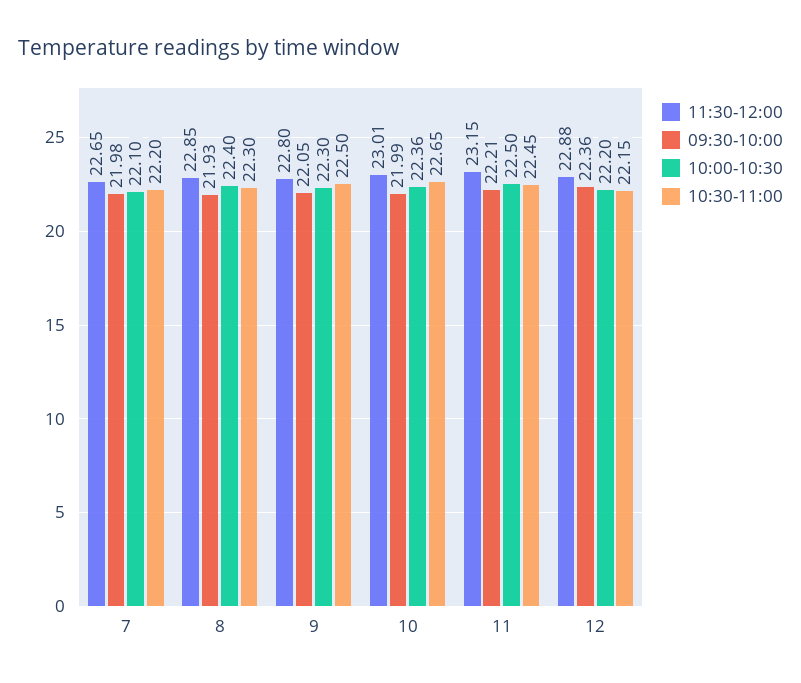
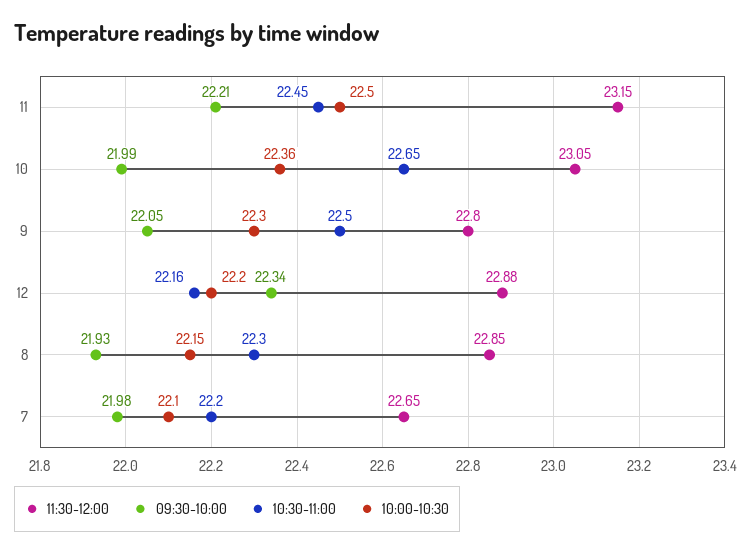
  {
    "11:30-12:00": {
      "7": 22.65,
      "8": 22.85,
      "9": 22.8,
-     "10": 23.01,
+     "10": 23.05,
      "11": 23.15,
      "12": 22.88
    },
    "09:30-10:00": {
      "7": 21.98,
      "8": 21.93,
      "9": 22.05,
      "10": 21.99,
      "11": 22.21,
-     "12": 22.36
+     "12": 22.34
    },
    "10:00-10:30": {
      "7": 22.1,
-     "8": 22.4,
+     "8": 22.15,
      "9": 22.3,
      "10": 22.36,
      "11": 22.5,
      "12": 22.2
    },
    "10:30-11:00": {
      "7": 22.2,
      "8": 22.3,
      "9": 22.5,
      "10": 22.65,
      "11": 22.45,
-     "12": 22.15
+     "12": 22.16
    }
  }

